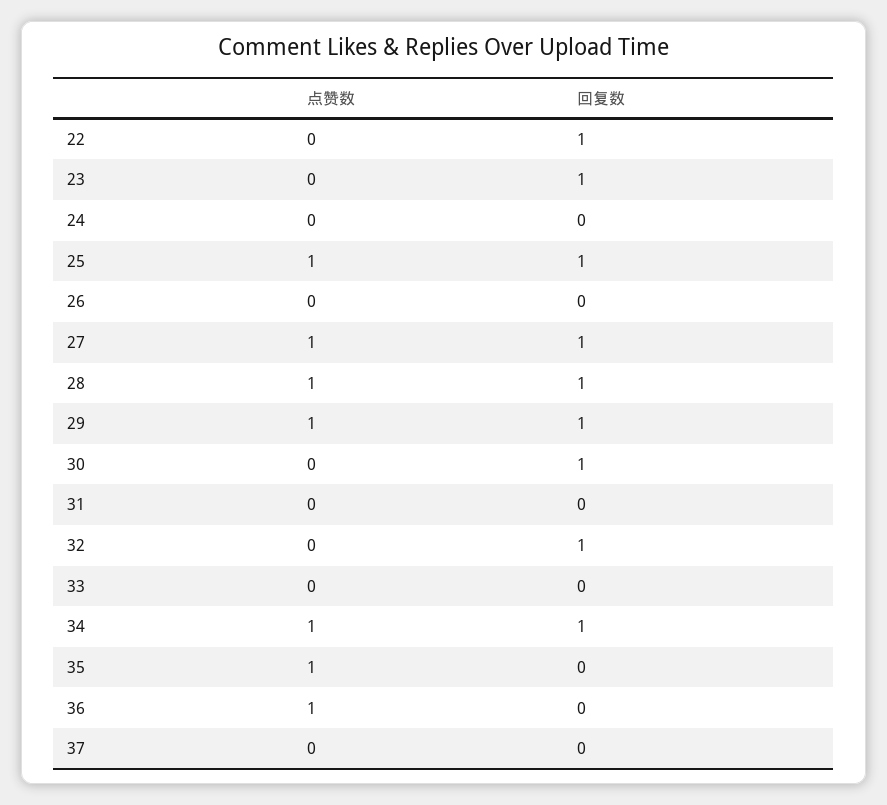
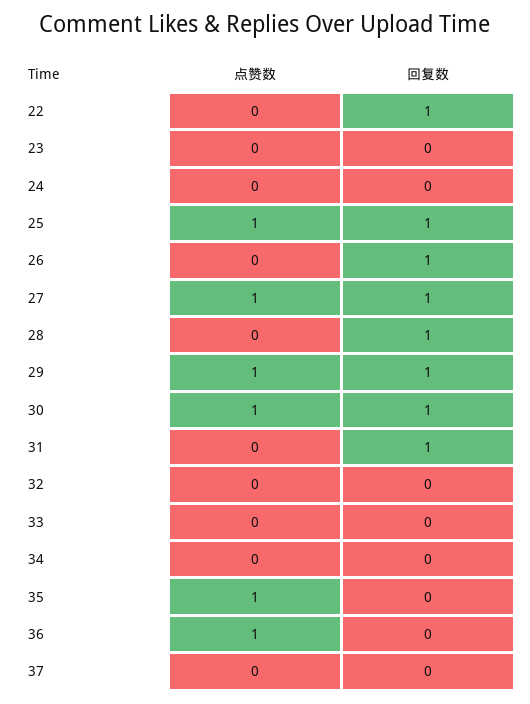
  {
    "点赞数": {
      "22": 0,
      "23": 0,
      "24": 0,
      "25": 1,
      "26": 0,
      "27": 1,
-     "28": 1,
+     "28": 0,
      "29": 1,
-     "30": 0,
+     "30": 1,
      "31": 0,
      "32": 0,
      "33": 0,
-     "34": 1,
+     "34": 0,
      "35": 1,
      "36": 1,
      "37": 0
    },
    "回复数": {
      "22": 1,
-     "23": 1,
+     "23": 0,
      "24": 0,
      "25": 1,
-     "26": 0,
+     "26": 1,
      "27": 1,
      "28": 1,
      "29": 1,
      "30": 1,
-     "31": 0,
+     "31": 1,
-     "32": 1,
+     "32": 0,
      "33": 0,
-     "34": 1,
+     "34": 0,
      "35": 0,
      "36": 0,
      "37": 0
    }
  }

